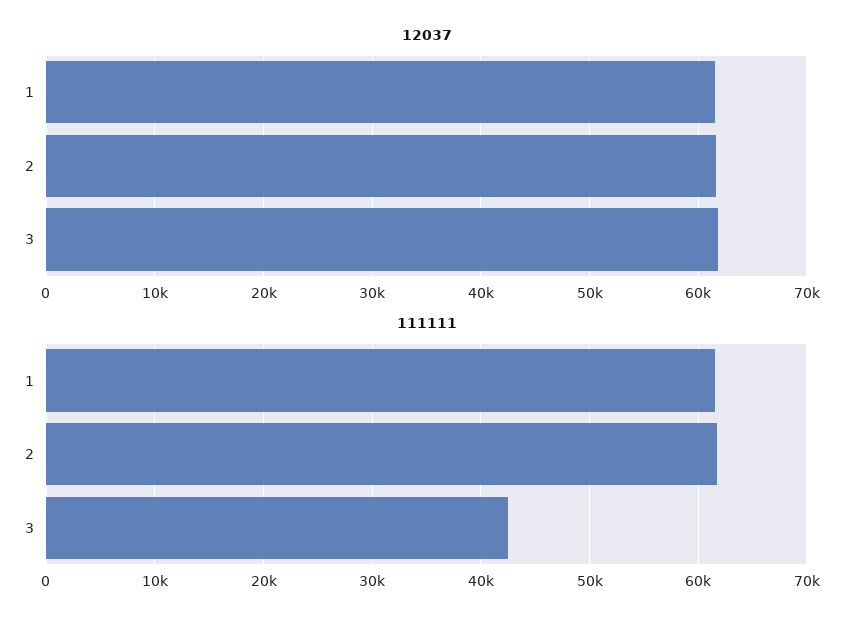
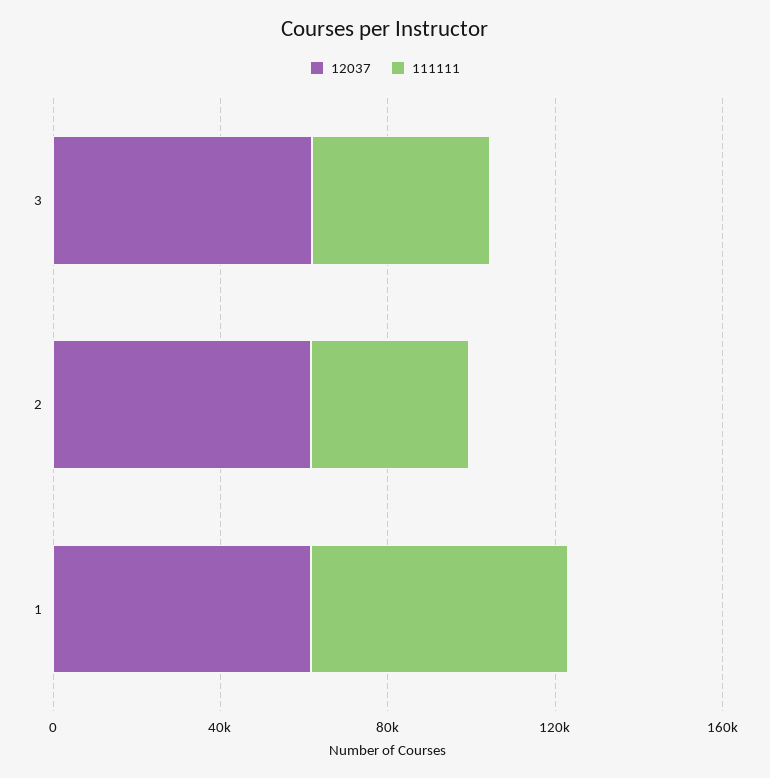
  {
    "12037": {
      "1": 62000,
      "2": 62000,
      "3": 62000
    },
    "111111": {
      "1": 62000,
-     "2": 62000,
+     "2": 40000,
      "3": 42000
    }
  }

